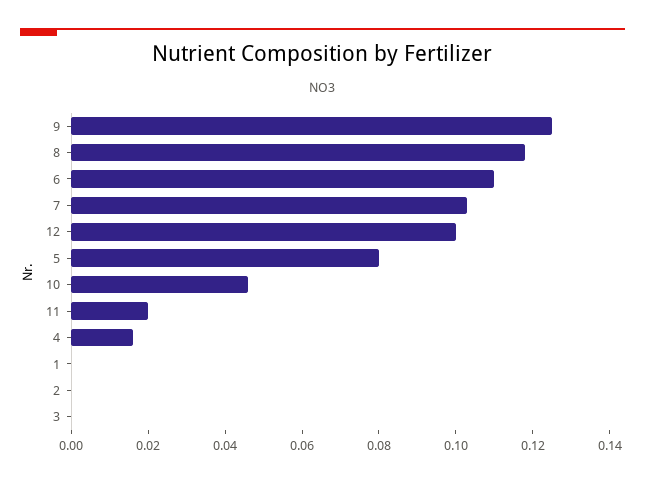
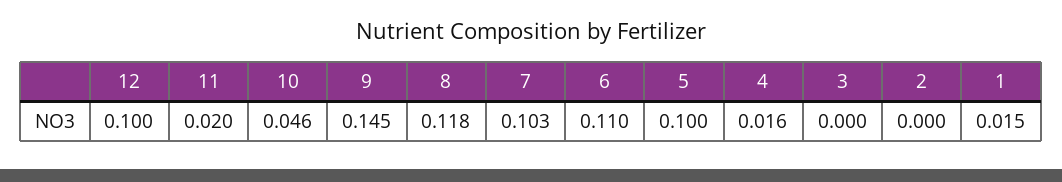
  {
-   "9": 0.125,
+   "9": 0.145,
    "8": 0.118,
    "6": 0.11,
    "7": 0.103,
    "12": 0.1,
-   "5": 0.08,
+   "5": 0.1,
    "10": 0.046,
    "11": 0.02,
    "4": 0.016,
-   "1": 0,
+   "1": 0.015,
    "2": 0,
    "3": 0
  }

